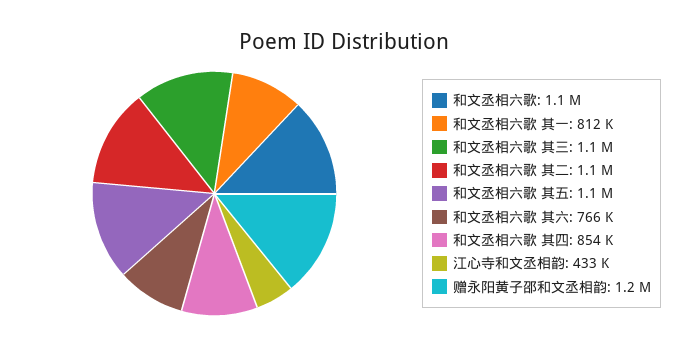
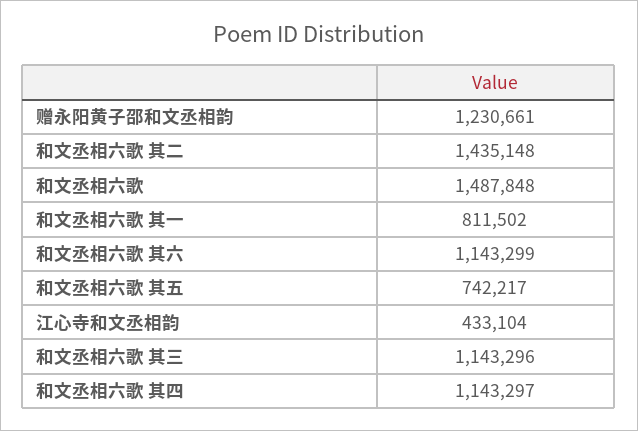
  {
-   "和文丞相六歌": 1100000,
+   "和文丞相六歌": 1487848,
    "和文丞相六歌 其一": 811502,
    "和文丞相六歌 其三": 1143296,
-   "和文丞相六歌 其二": 1100000,
+   "和文丞相六歌 其二": 1435148,
-   "和文丞相六歌 其五": 1100000,
+   "和文丞相六歌 其五": 742217,
-   "和文丞相六歌 其六": 766000,
+   "和文丞相六歌 其六": 1143299,
-   "和文丞相六歌 其四": 854000,
+   "和文丞相六歌 其四": 1143297,
    "江心寺和文丞相韵": 433104,
    "赠永阳黄子邵和文丞相韵": 1230661
  }

